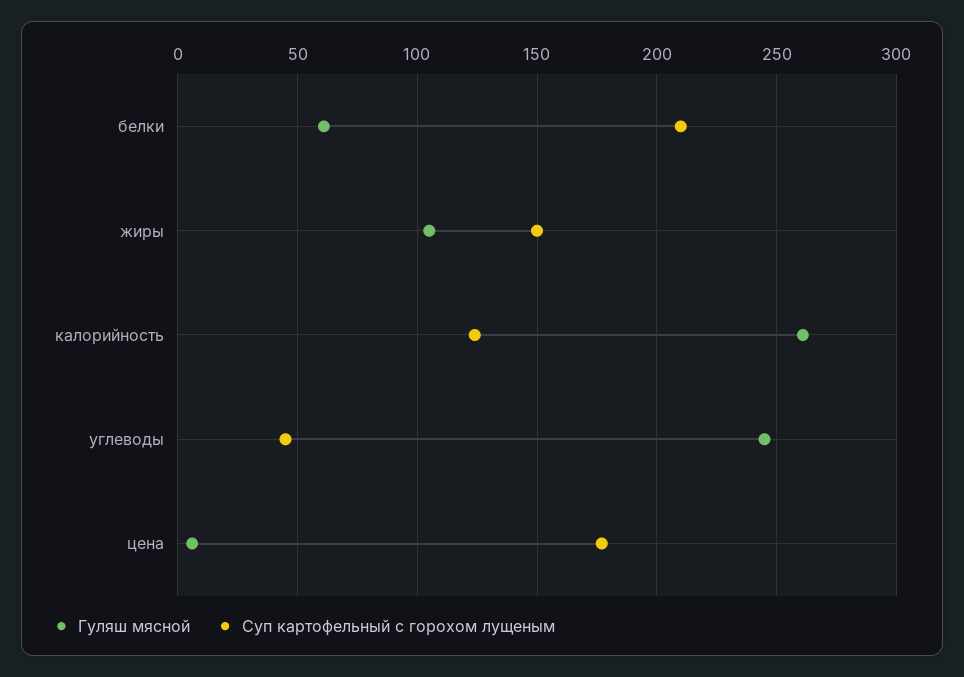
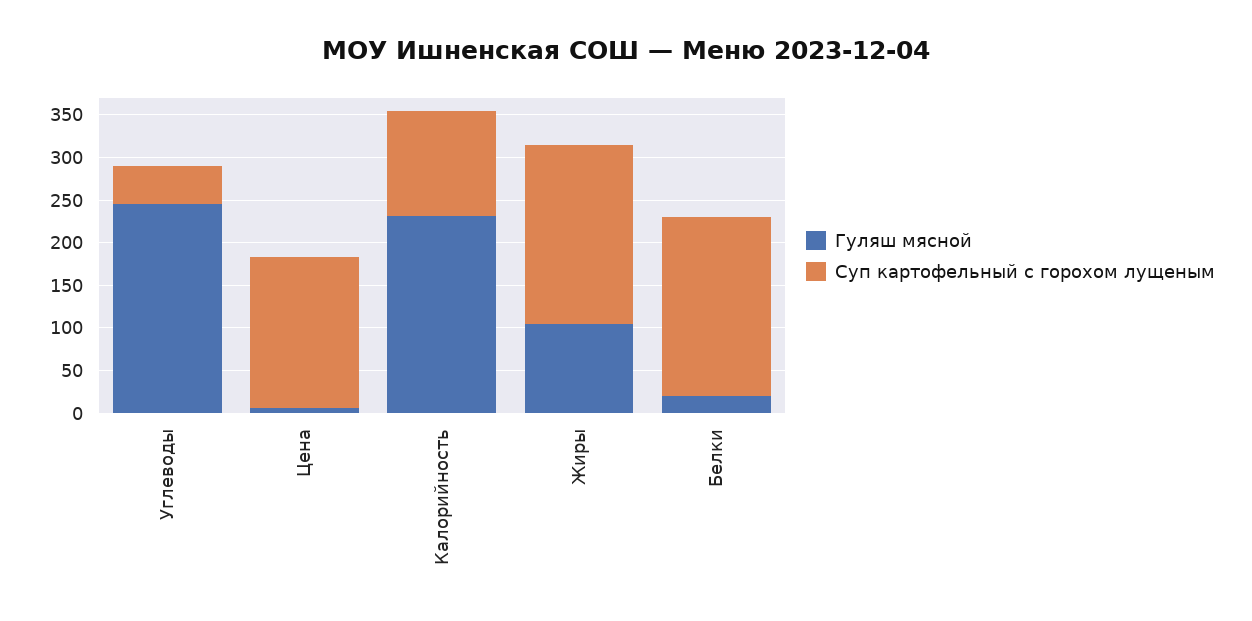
  {
    "Гуляш мясной": {
-     "белки": 60,
+     "белки": 20,
      "жиры": 105,
-     "калорийность": 260,
+     "калорийность": 230,
      "углеводы": 245,
      "цена": 5
    },
    "Суп картофельный с горохом лущеным": {
      "белки": 210,
-     "жиры": 150,
+     "жиры": 210,
      "калорийность": 125,
      "углеводы": 45,
      "цена": 175
    }
  }

